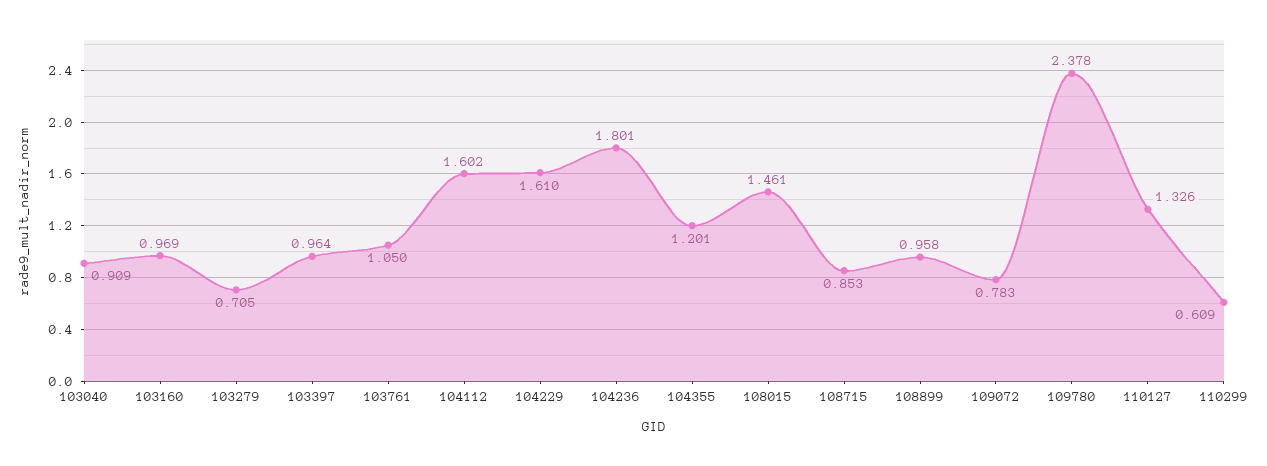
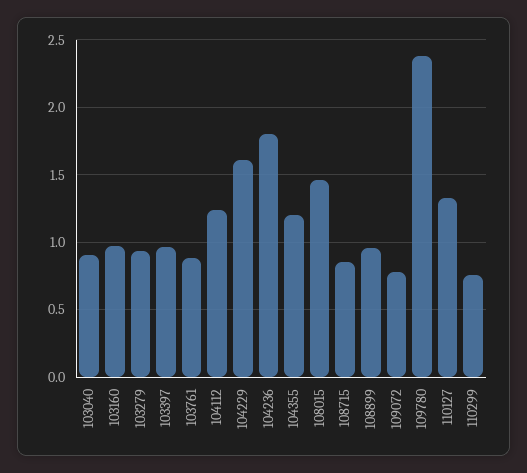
  {
    "103040": 0.909,
    "103160": 0.969,
-   "103279": 0.705,
+   "103279": 0.95,
    "103397": 0.964,
-   "103761": 1.05,
+   "103761": 0.9,
-   "104112": 1.602,
+   "104112": 1.25,
    "104229": 1.61,
    "104236": 1.801,
    "104355": 1.201,
    "108015": 1.461,
    "108715": 0.853,
    "108899": 0.958,
    "109072": 0.783,
    "109780": 2.378,
    "110127": 1.326,
-   "110299": 0.609
+   "110299": 0.75
  }

